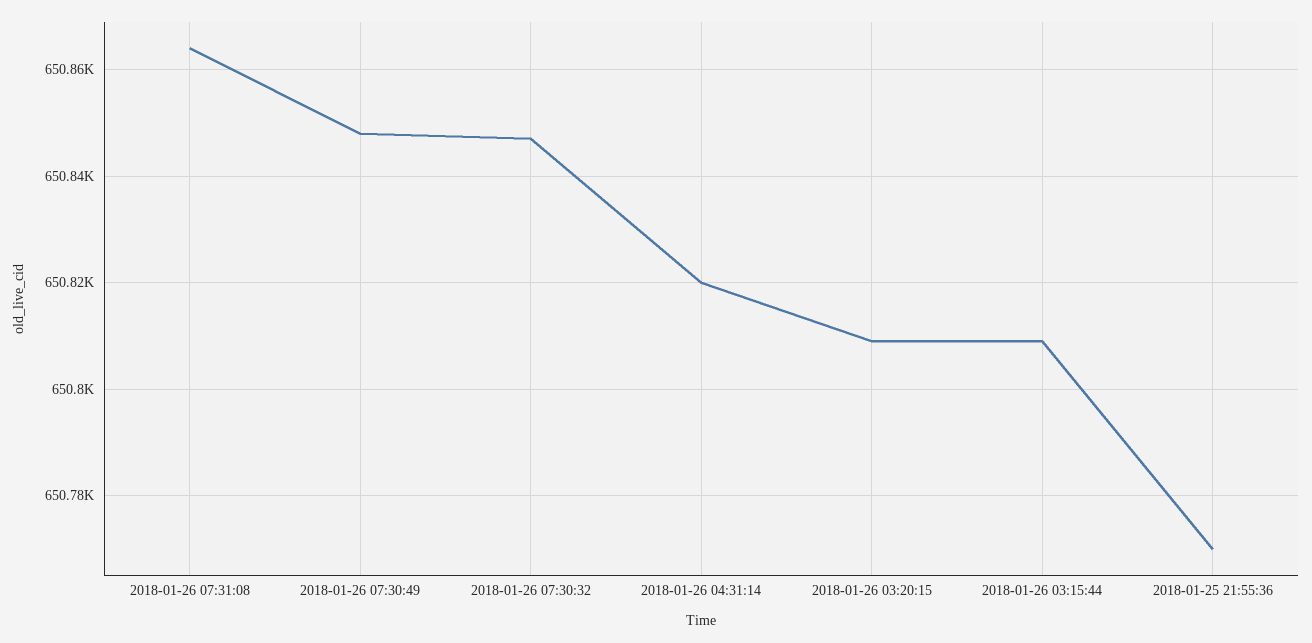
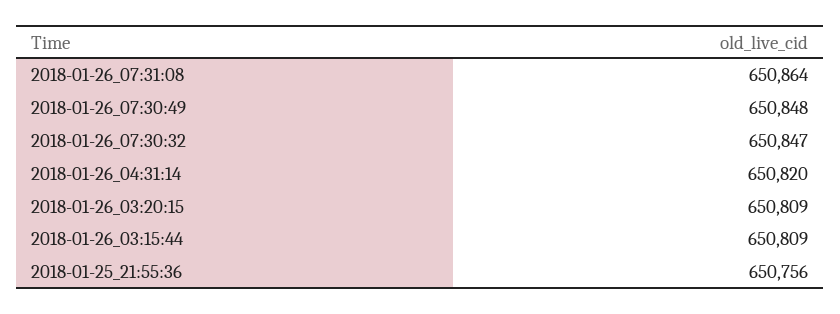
  {
    "2018-01-26 07:31:08": 650864,
    "2018-01-26 07:30:49": 650848,
    "2018-01-26 07:30:32": 650847,
    "2018-01-26 04:31:14": 650820,
    "2018-01-26 03:20:15": 650809,
    "2018-01-26 03:15:44": 650809,
-   "2018-01-25 21:55:36": 650770
+   "2018-01-25 21:55:36": 650756
  }

